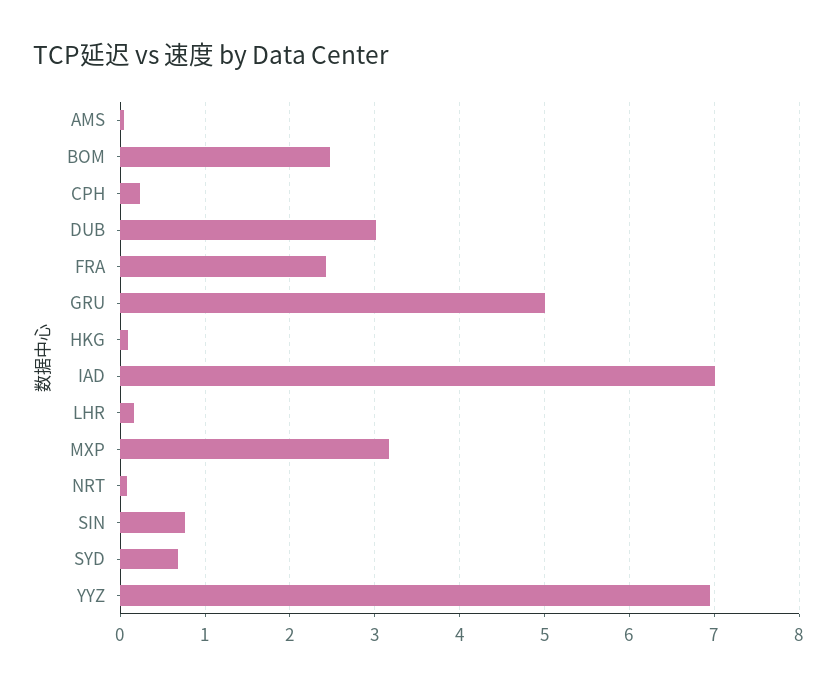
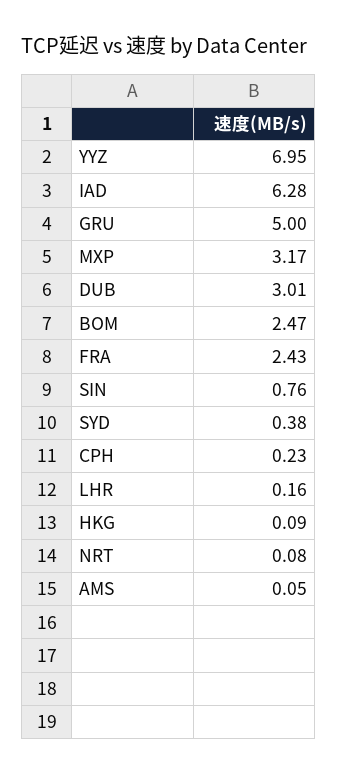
  {
    "AMS": 0.05,
    "BOM": 2.47,
    "CPH": 0.23,
    "DUB": 3.01,
    "FRA": 2.43,
    "GRU": 5,
    "HKG": 0.09,
-   "IAD": 7,
+   "IAD": 6.28,
    "LHR": 0.16,
    "MXP": 3.17,
    "NRT": 0.08,
    "SIN": 0.76,
-   "SYD": 0.7,
+   "SYD": 0.38,
    "YYZ": 6.95
  }

